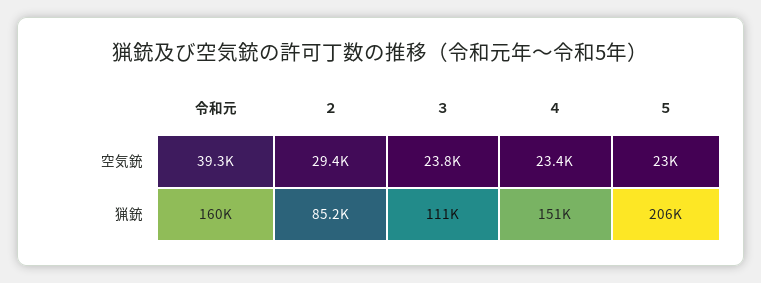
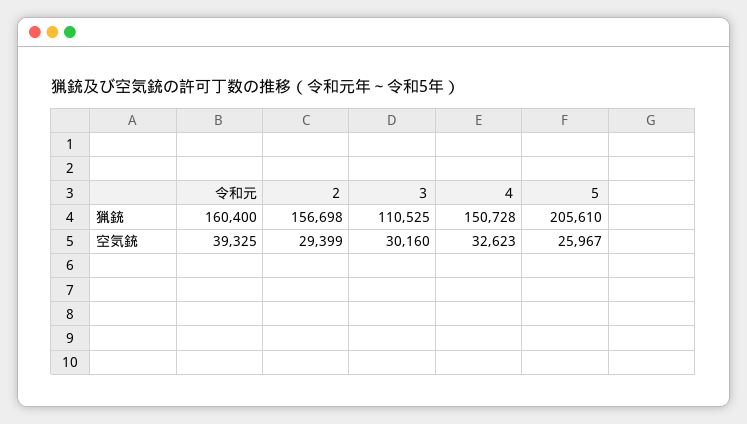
  {
    "令和元": {
      "空気銃": 39325,
      "猟銃": 160400
    },
    "２": {
      "空気銃": 29399,
-     "猟銃": 85200
+     "猟銃": 156698
    },
    "３": {
-     "空気銃": 23800,
+     "空気銃": 30160,
      "猟銃": 110525
    },
    "４": {
-     "空気銃": 23400,
+     "空気銃": 32623,
      "猟銃": 150728
    },
    "５": {
-     "空気銃": 23000,
+     "空気銃": 25967,
      "猟銃": 205610
    }
  }

